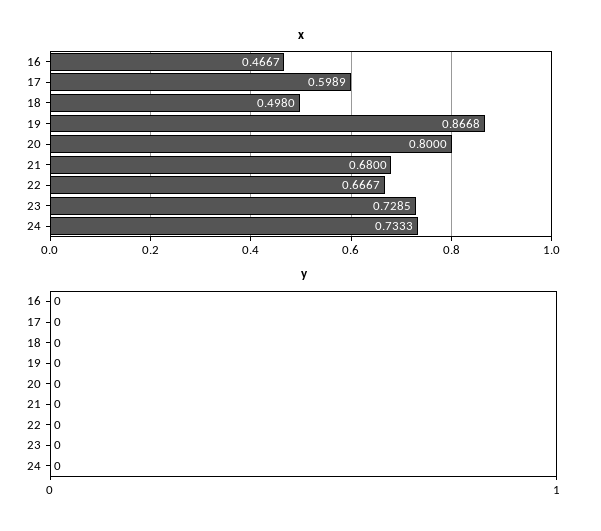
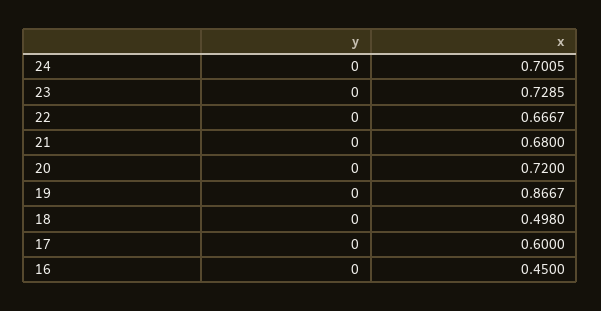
  {
    "x": {
-     "16": 0.4667,
+     "16": 0.45,
-     "17": 0.5989,
+     "17": 0.6,
      "18": 0.498,
-     "19": 0.8668,
+     "19": 0.8667,
-     "20": 0.8,
+     "20": 0.72,
      "21": 0.68,
      "22": 0.6667,
      "23": 0.7285,
-     "24": 0.7333
+     "24": 0.7005
    },
    "y": {
      "16": 0,
      "17": 0,
      "18": 0,
      "19": 0,
      "20": 0,
      "21": 0,
      "22": 0,
      "23": 0,
      "24": 0
    }
  }

